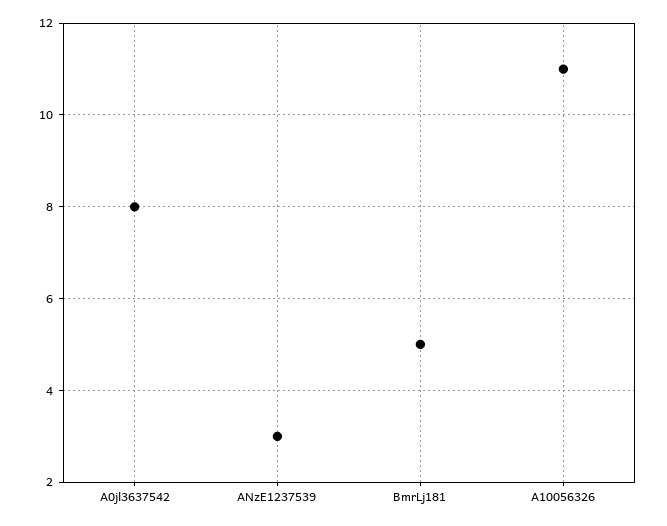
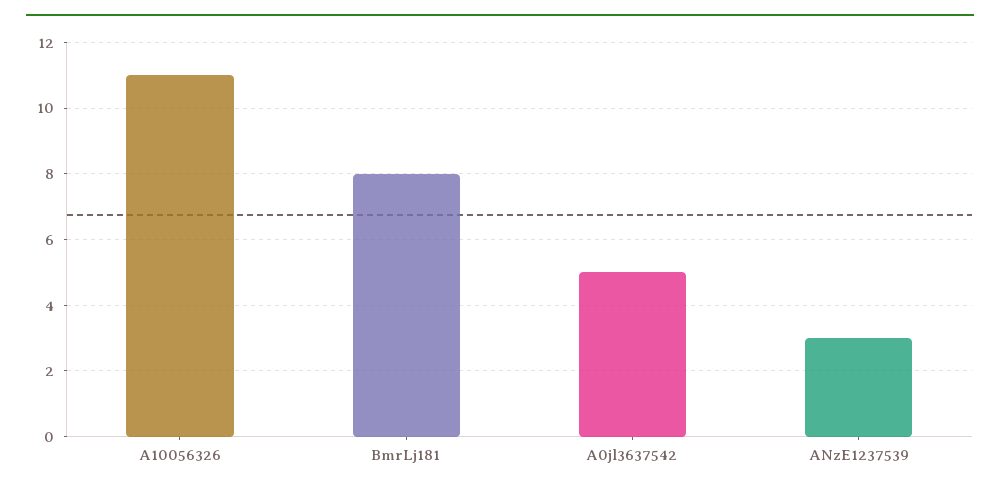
  {
-   "A0jl3637542": 8,
+   "A0jl3637542": 5,
    "ANzE1237539": 3,
-   "BmrLj181": 5,
+   "BmrLj181": 8,
    "A10056326": 11
  }

